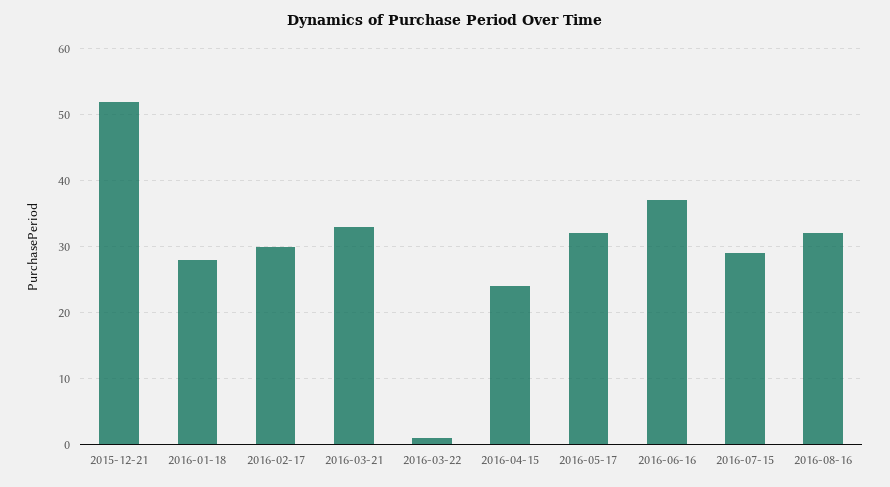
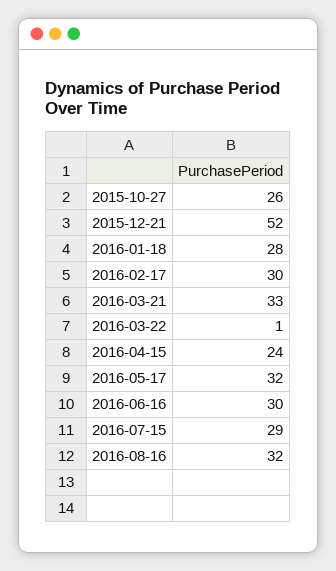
  {
    "2015-12-21": 52,
    "2016-01-18": 28,
    "2016-02-17": 30,
    "2016-03-21": 33,
    "2016-03-22": 1,
    "2016-04-15": 24,
    "2016-05-17": 32,
-   "2016-06-16": 37,
+   "2016-06-16": 30,
    "2016-07-15": 29,
-   "2016-08-16": 32
+   "2016-08-16": 32,
+   "2015-10-27": 26
  }

